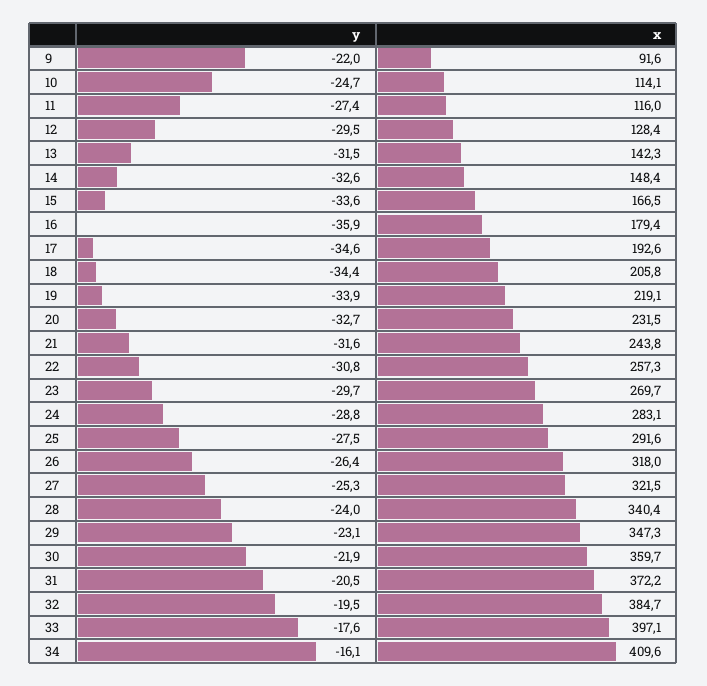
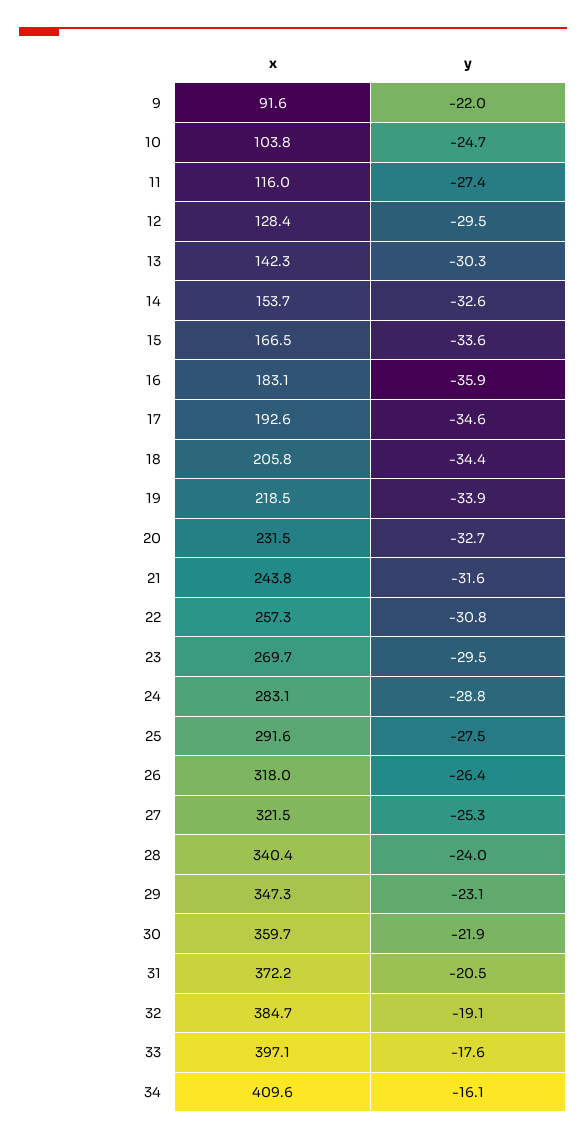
  {
    "y": {
      "9": -22,
      "10": -24.7,
      "11": -27.4,
      "12": -29.5,
-     "13": -31.5,
+     "13": -30.3,
      "14": -32.6,
      "15": -33.6,
      "16": -35.9,
      "17": -34.6,
      "18": -34.4,
      "19": -33.9,
      "20": -32.7,
      "21": -31.6,
      "22": -30.8,
-     "23": -29.7,
+     "23": -29.5,
      "24": -28.8,
      "25": -27.5,
      "26": -26.4,
      "27": -25.3,
      "28": -24,
      "29": -23.1,
      "30": -21.9,
      "31": -20.5,
-     "32": -19.5,
+     "32": -19.1,
      "33": -17.6,
      "34": -16.1
    },
    "x": {
      "9": 91.6,
-     "10": 114.1,
+     "10": 103.8,
      "11": 116,
      "12": 128.4,
      "13": 142.3,
-     "14": 148.4,
+     "14": 153.7,
      "15": 166.5,
-     "16": 179.4,
+     "16": 183.1,
      "17": 192.6,
      "18": 205.8,
-     "19": 219.1,
+     "19": 218.5,
      "20": 231.5,
      "21": 243.8,
      "22": 257.3,
      "23": 269.7,
      "24": 283.1,
      "25": 291.6,
      "26": 318,
      "27": 321.5,
      "28": 340.4,
      "29": 347.3,
      "30": 359.7,
      "31": 372.2,
      "32": 384.7,
      "33": 397.1,
      "34": 409.6
    }
  }

